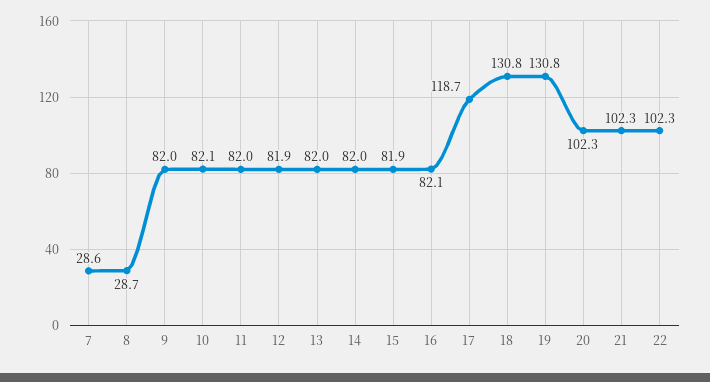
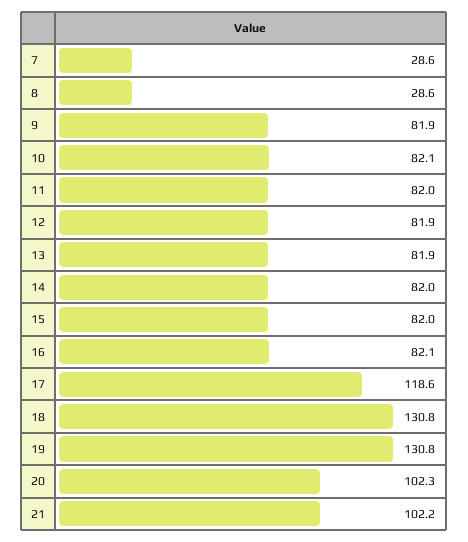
  {
    "7": 28.6,
-   "8": 28.7,
+   "8": 28.6,
-   "9": 82,
+   "9": 81.9,
    "10": 82.1,
    "11": 82,
    "12": 81.9,
-   "13": 82,
+   "13": 81.9,
    "14": 82,
-   "15": 81.9,
+   "15": 82,
    "16": 82.1,
-   "17": 118.7,
+   "17": 118.6,
    "18": 130.8,
    "19": 130.8,
    "20": 102.3,
-   "21": 102.3,
+   "21": 102.2
-   "22": 102.3
  }

